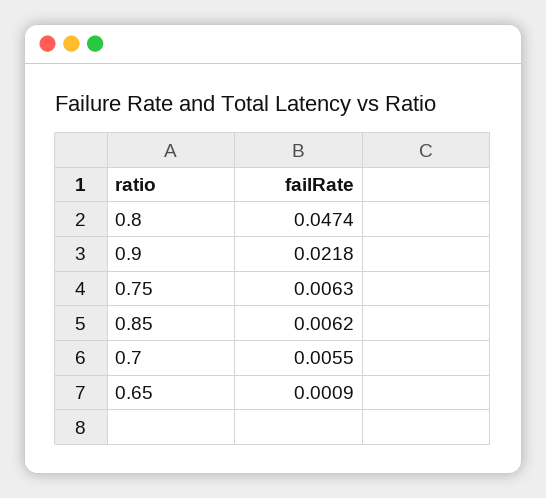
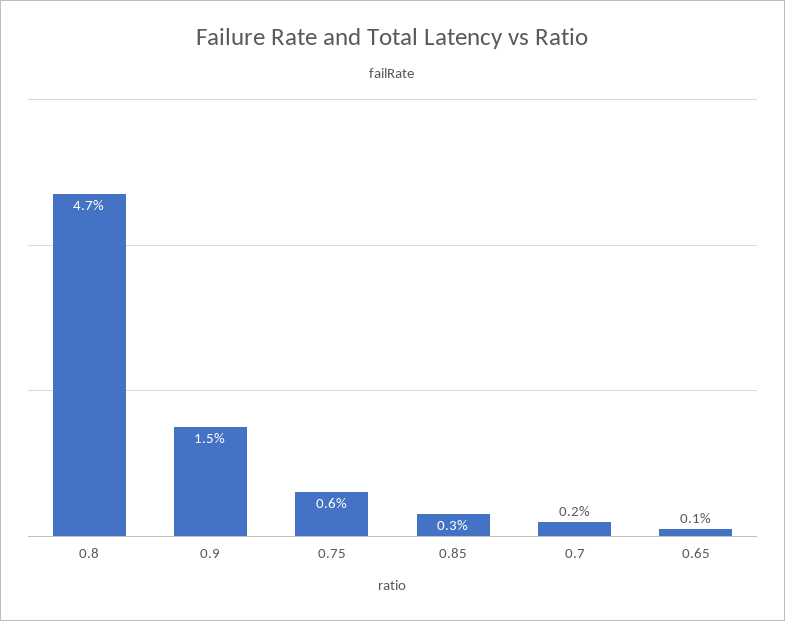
  {
    "0.8": 0.0474,
-   "0.9": 0.0218,
+   "0.9": 0.015,
    "0.75": 0.0063,
-   "0.85": 0.0062,
+   "0.85": 0.003,
-   "0.7": 0.0055,
+   "0.7": 0.002,
    "0.65": 0.0009
  }

